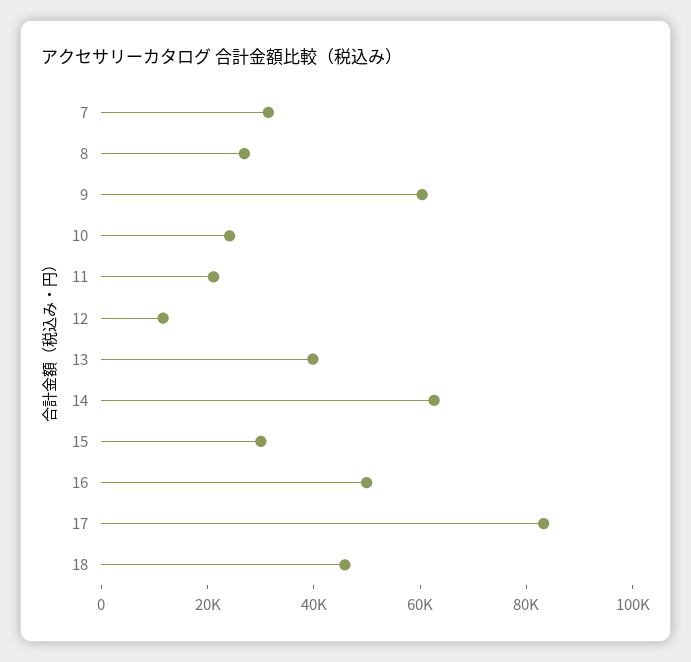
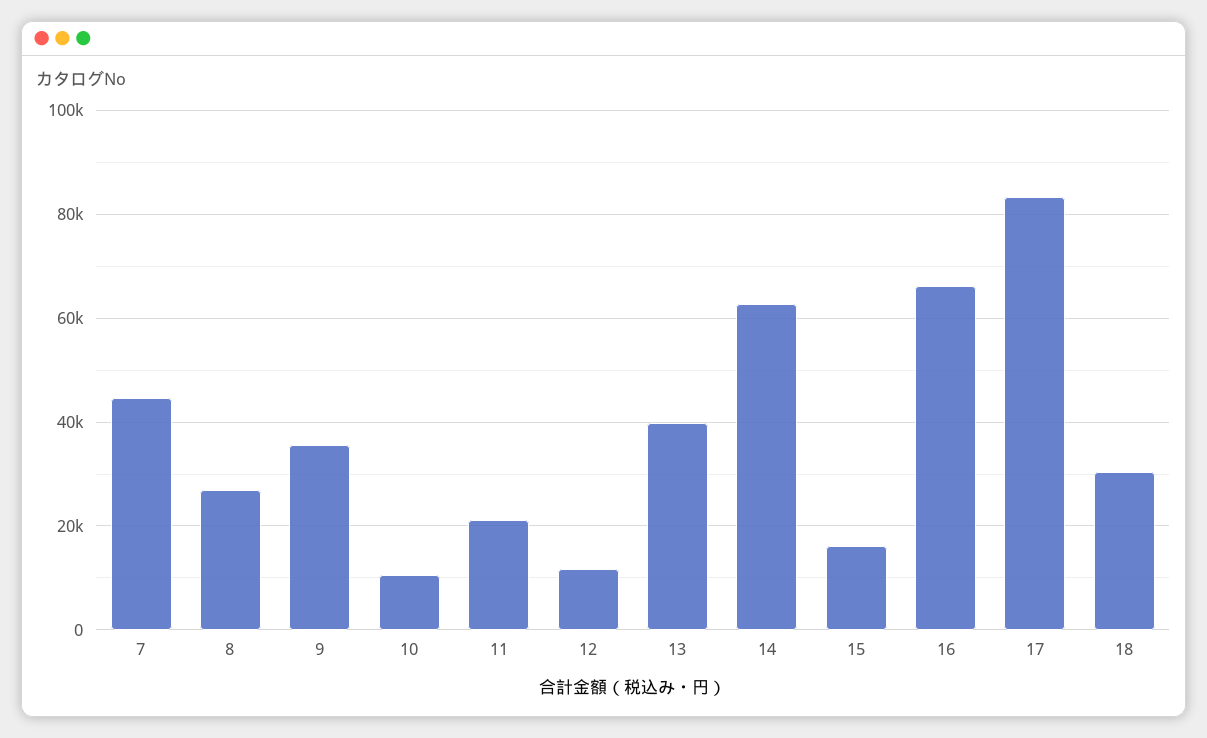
  {
-   "7": 30000,
+   "7": 44000,
    "8": 26000,
-   "9": 60000,
+   "9": 36000,
-   "10": 25000,
+   "10": 10000,
    "11": 22000,
    "12": 12000,
    "13": 40000,
    "14": 62000,
-   "15": 30000,
+   "15": 16000,
-   "16": 50000,
+   "16": 66000,
    "17": 84000,
-   "18": 45000
+   "18": 30000
  }

